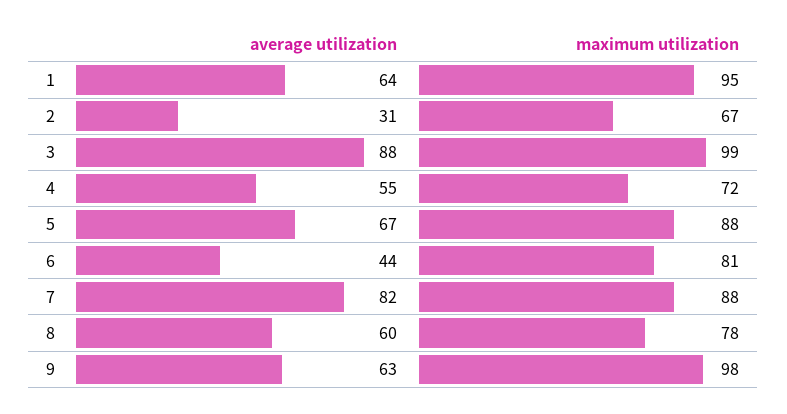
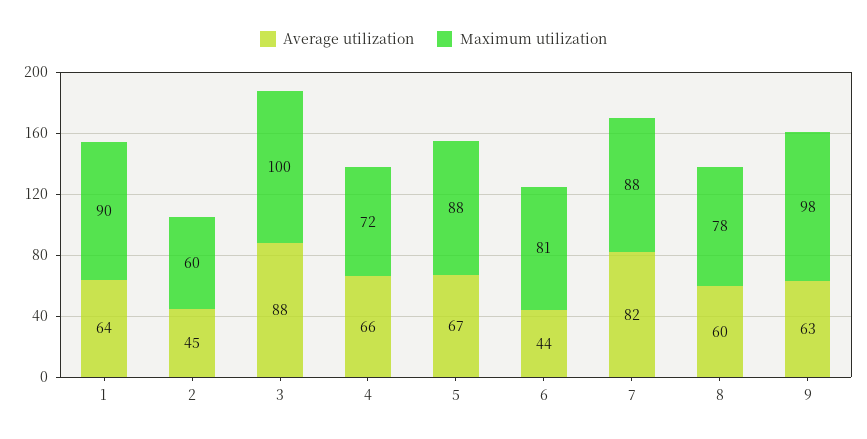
  {
    "average utilization": {
      "1": 64,
-     "2": 31,
+     "2": 45,
      "3": 88,
-     "4": 55,
+     "4": 66,
      "5": 67,
      "6": 44,
      "7": 82,
      "8": 60,
      "9": 63
    },
    "maximum utilization": {
-     "1": 95,
+     "1": 90,
-     "2": 67,
+     "2": 60,
-     "3": 99,
+     "3": 100,
      "4": 72,
      "5": 88,
      "6": 81,
      "7": 88,
      "8": 78,
      "9": 98
    }
  }

